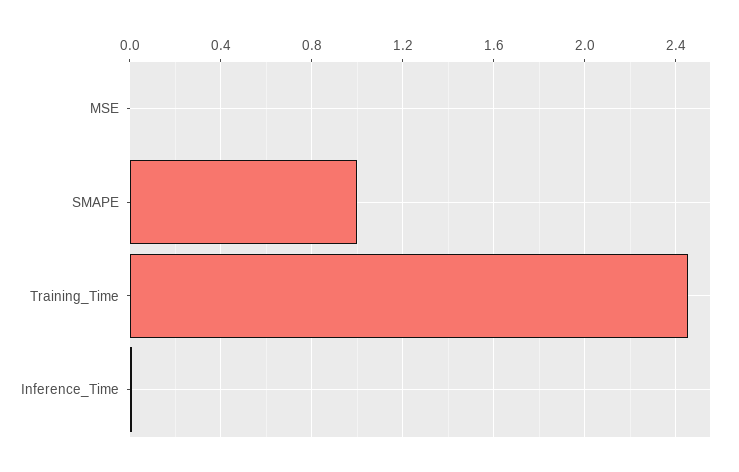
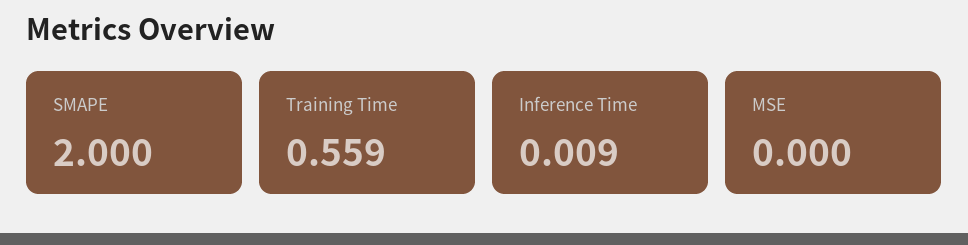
  {
    "MSE": 0,
-   "SMAPE": 1,
+   "SMAPE": 2,
-   "Training_Time": 2.45,
+   "Training_Time": 0.559,
    "Inference_Time": 0.009
  }

